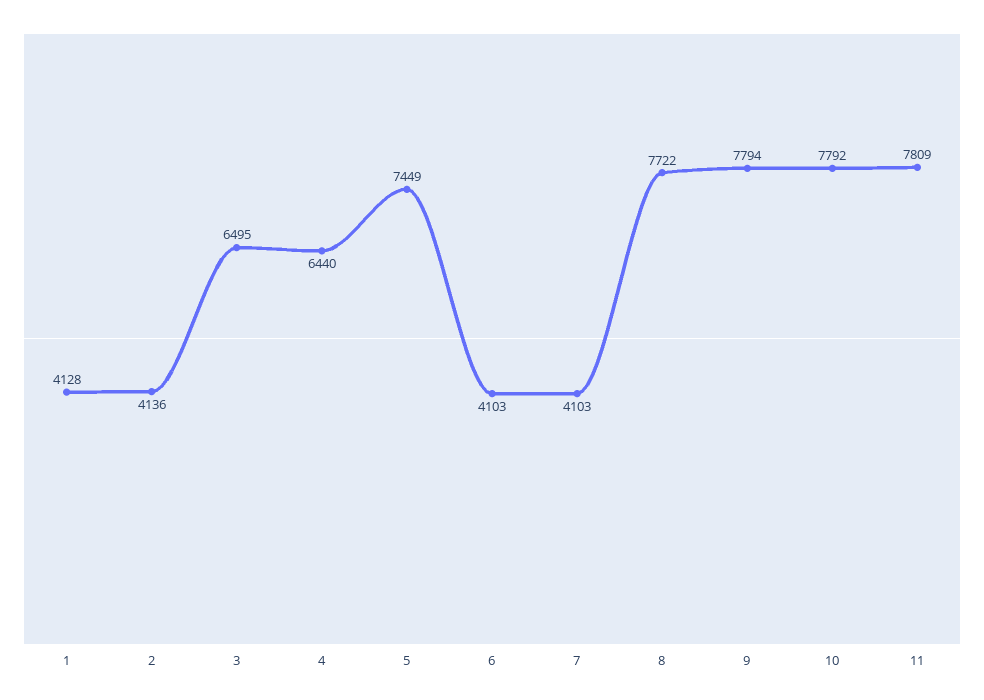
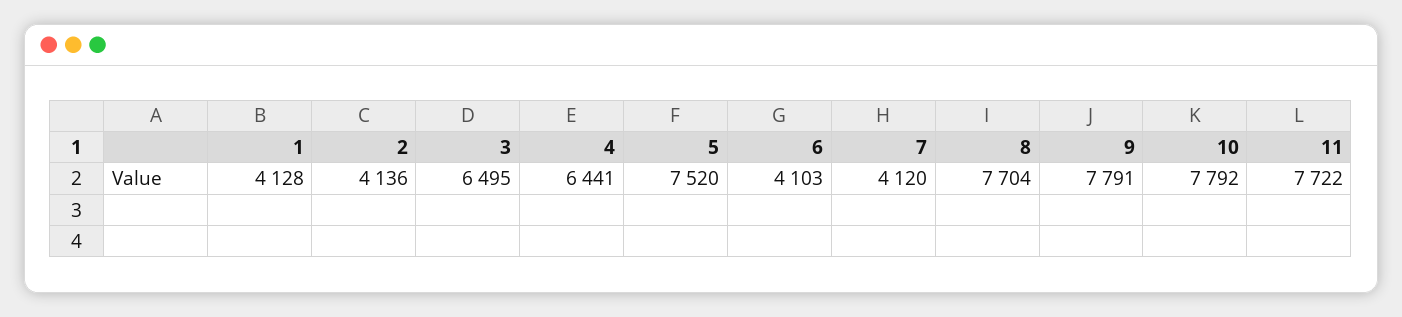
  {
    "1": 4128,
    "2": 4136,
    "3": 6495,
-   "4": 6440,
+   "4": 6441,
-   "5": 7449,
+   "5": 7520,
    "6": 4103,
-   "7": 4103,
+   "7": 4120,
-   "8": 7722,
+   "8": 7704,
-   "9": 7794,
+   "9": 7791,
    "10": 7792,
-   "11": 7809
+   "11": 7722
  }

